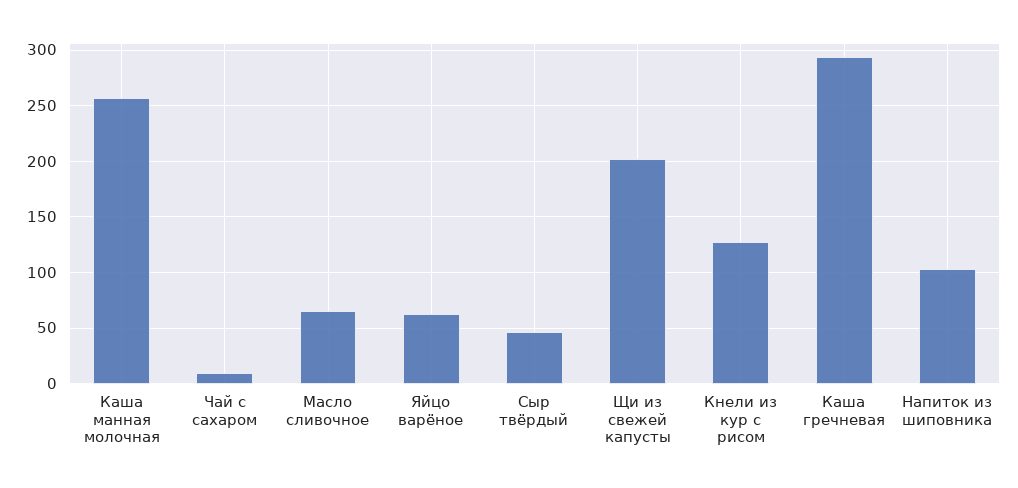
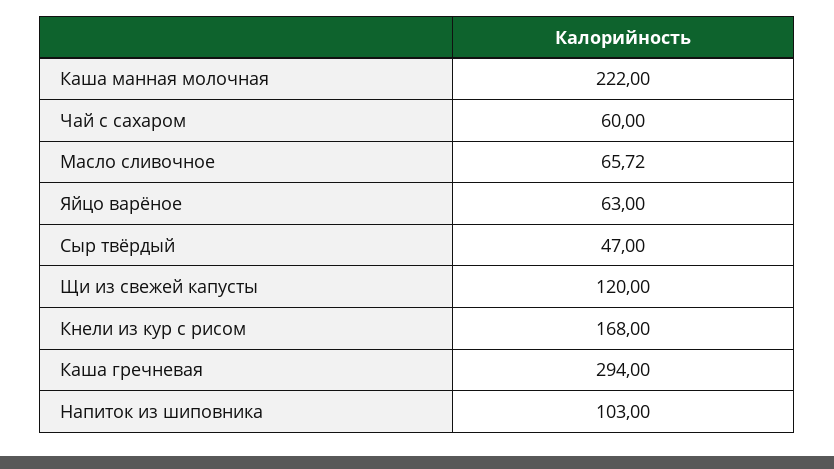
  {
-   "Каша манная молочная": 260,
+   "Каша манная молочная": 222,
-   "Чай с сахаром": 10,
+   "Чай с сахаром": 60,
    "Масло сливочное": 65.72,
    "Яйцо варёное": 63,
    "Сыр твёрдый": 47,
-   "Щи из свежей капусты": 200,
+   "Щи из свежей капусты": 120,
-   "Кнели из кур с рисом": 130,
+   "Кнели из кур с рисом": 168,
    "Каша гречневая": 294,
    "Напиток из шиповника": 103
  }

